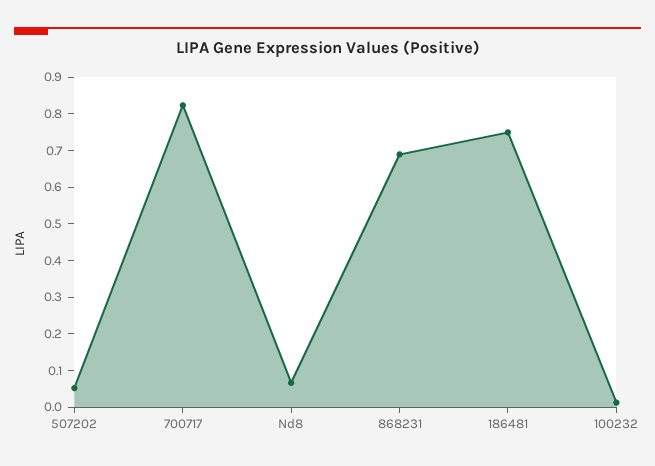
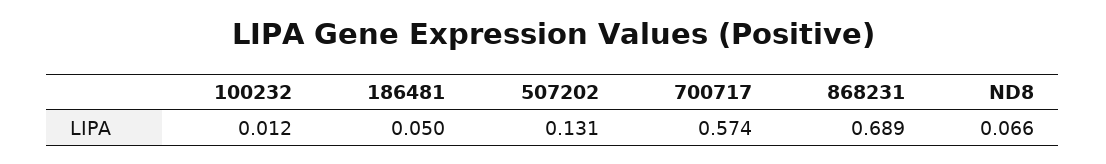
  {
-   "507202": 0.05,
+   "507202": 0.131,
-   "700717": 0.825,
+   "700717": 0.574,
    "Nd8": 0.066,
    "868231": 0.689,
-   "186481": 0.75,
+   "186481": 0.05,
    "100232": 0.012
  }

